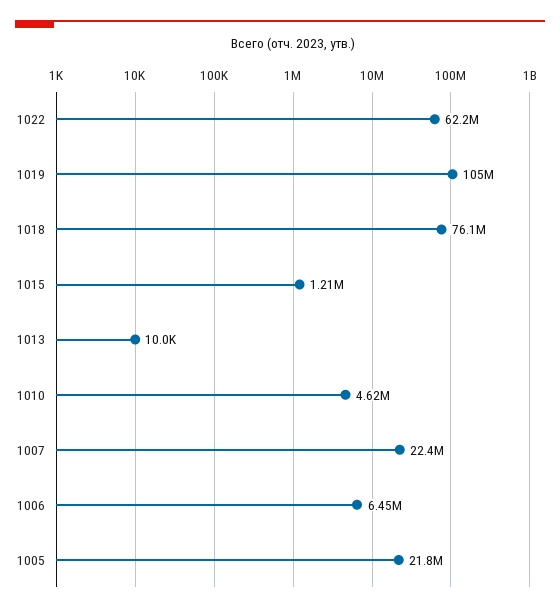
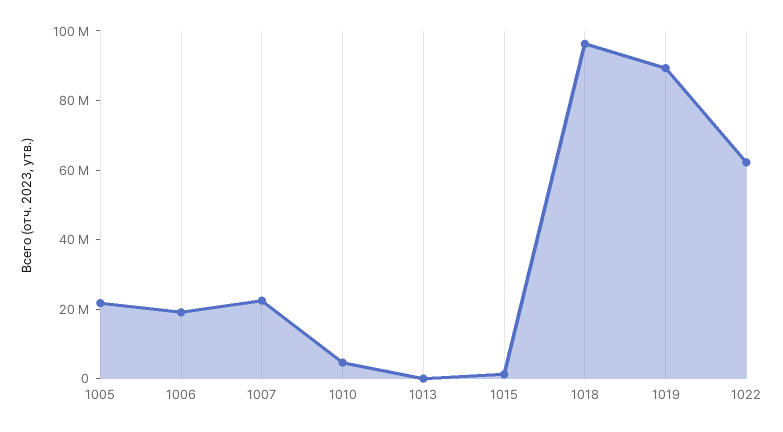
  {
    "1022": 62200000,
-   "1019": 105000000,
+   "1019": 90000000,
-   "1018": 76100000,
+   "1018": 95000000,
    "1015": 1210000,
    "1013": 10000,
    "1010": 4620000,
    "1007": 22400000,
-   "1006": 6450000,
+   "1006": 20000000,
    "1005": 21800000
  }

